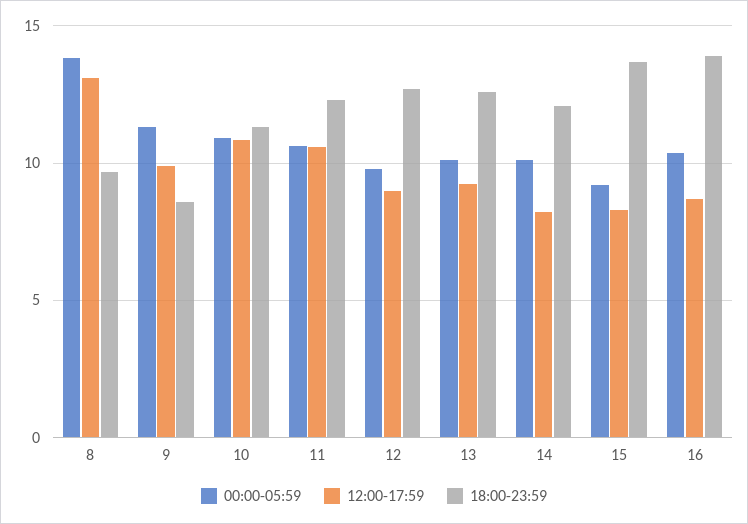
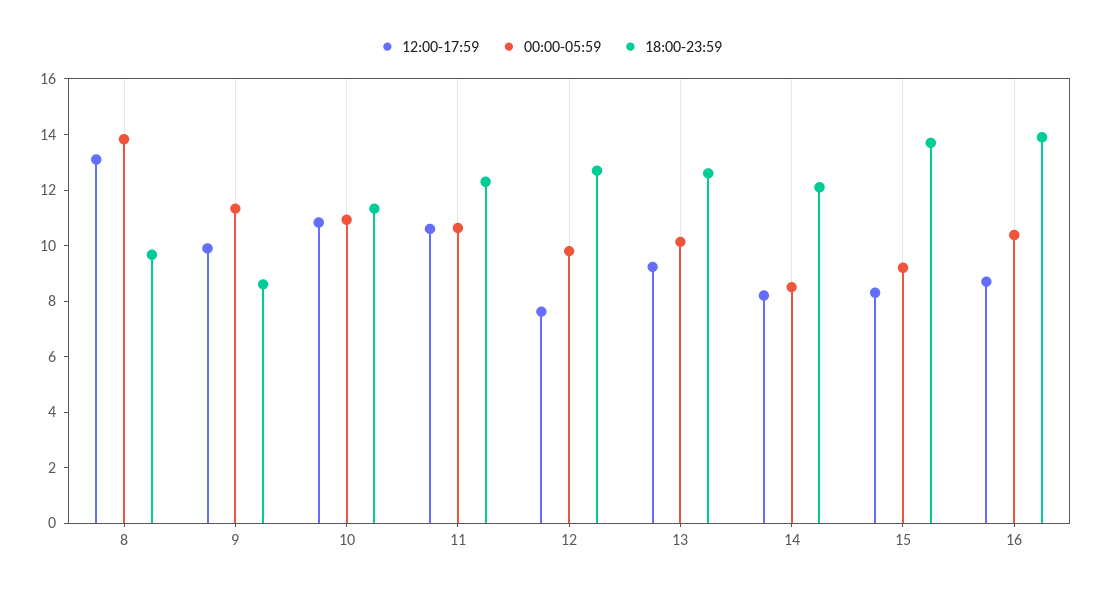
  {
    "00:00-05:59": {
      "8": 14,
      "9": 11.5,
      "10": 11,
      "11": 10.5,
      "12": 10,
      "13": 10,
-     "14": 10,
+     "14": 8.5,
      "15": 9,
      "16": 10.5
    },
    "12:00-17:59": {
      "8": 13,
      "9": 10,
      "10": 11,
      "11": 10.5,
-     "12": 9,
+     "12": 7.5,
      "13": 9,
      "14": 8,
      "15": 8.5,
      "16": 8.5
    },
    "18:00-23:59": {
      "8": 9.5,
      "9": 8.5,
      "10": 11.5,
      "11": 12.5,
      "12": 12.5,
      "13": 12.5,
      "14": 12,
      "15": 13.5,
      "16": 14
    }
  }

